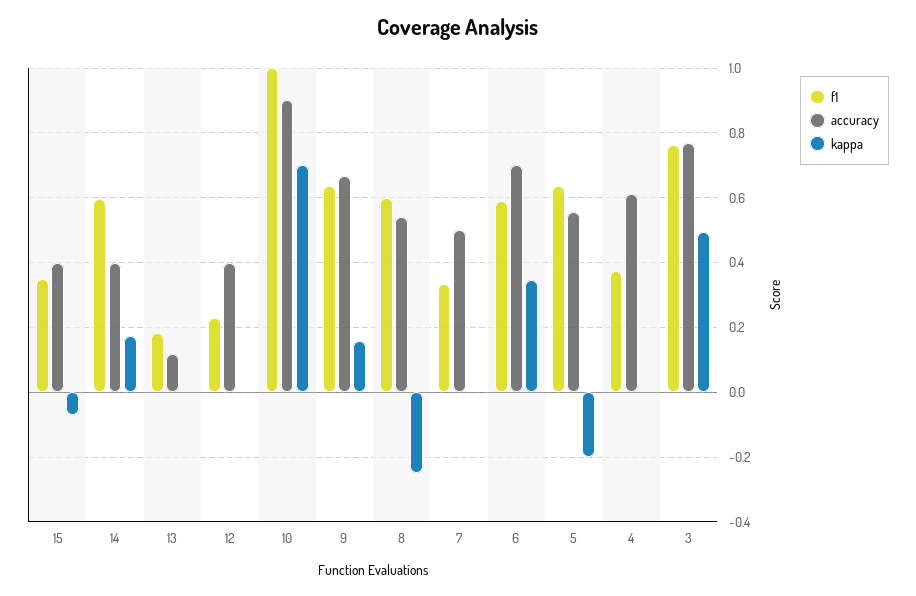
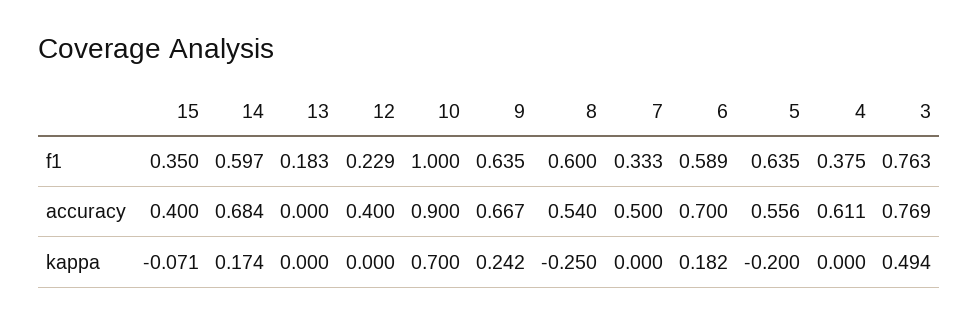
  {
    "f1": {
      "15": 0.35,
      "14": 0.597,
      "13": 0.183,
      "12": 0.229,
      "10": 1,
      "9": 0.635,
      "8": 0.6,
      "7": 0.333,
      "6": 0.589,
      "5": 0.635,
      "4": 0.375,
      "3": 0.763
    },
    "accuracy": {
      "15": 0.4,
-     "14": 0.4,
+     "14": 0.684,
-     "13": 0.12,
+     "13": 0,
      "12": 0.4,
      "10": 0.9,
      "9": 0.667,
      "8": 0.54,
      "7": 0.5,
      "6": 0.7,
      "5": 0.556,
      "4": 0.611,
      "3": 0.769
    },
    "kappa": {
      "15": -0.071,
      "14": 0.174,
      "13": 0,
      "12": 0,
      "10": 0.7,
-     "9": 0.16,
+     "9": 0.242,
      "8": -0.25,
      "7": 0,
-     "6": 0.34,
+     "6": 0.182,
      "5": -0.2,
      "4": 0,
      "3": 0.494
    }
  }

